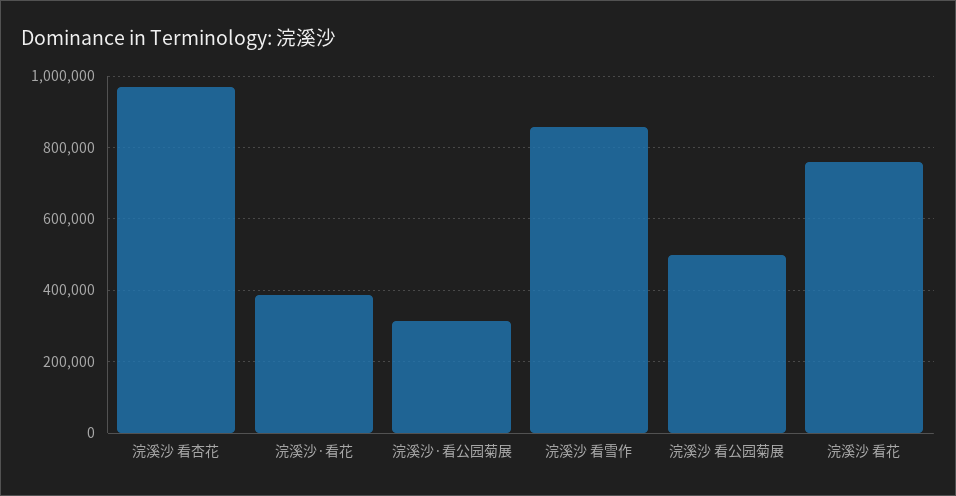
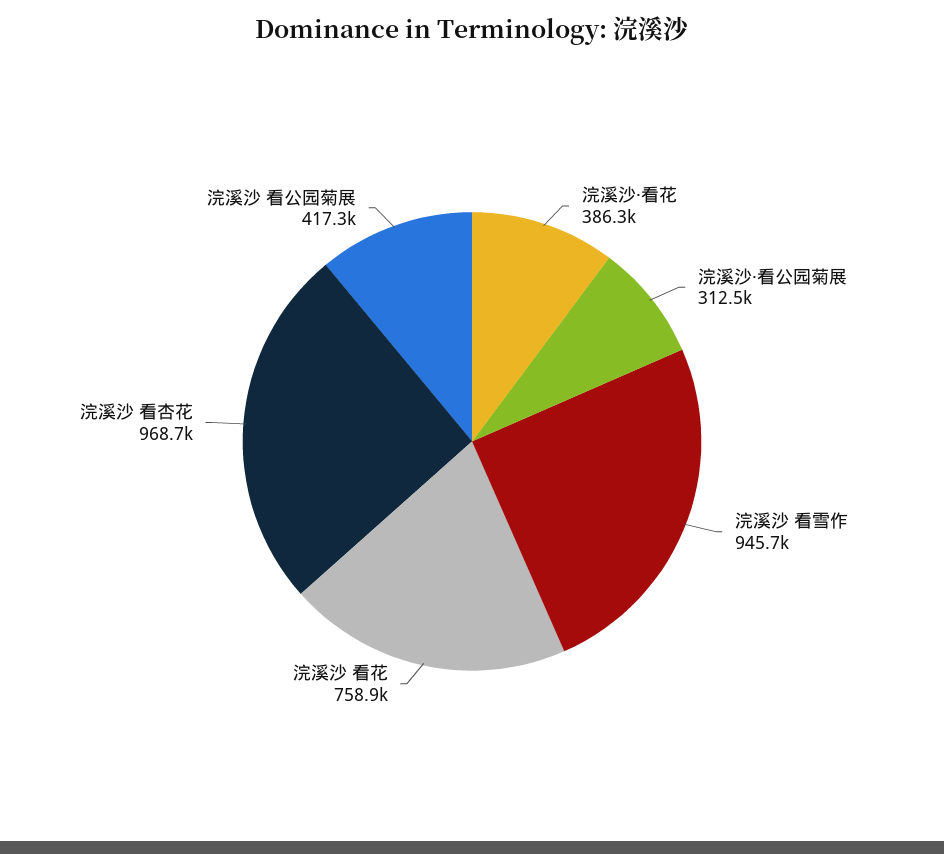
  {
    "浣溪沙 看杏花": 968700,
    "浣溪沙·看花": 386300,
    "浣溪沙·看公园菊展": 312500,
-   "浣溪沙 看雪作": 860000,
+   "浣溪沙 看雪作": 945700,
-   "浣溪沙 看公园菊展": 500000,
+   "浣溪沙 看公园菊展": 417300,
    "浣溪沙 看花": 758900
  }

